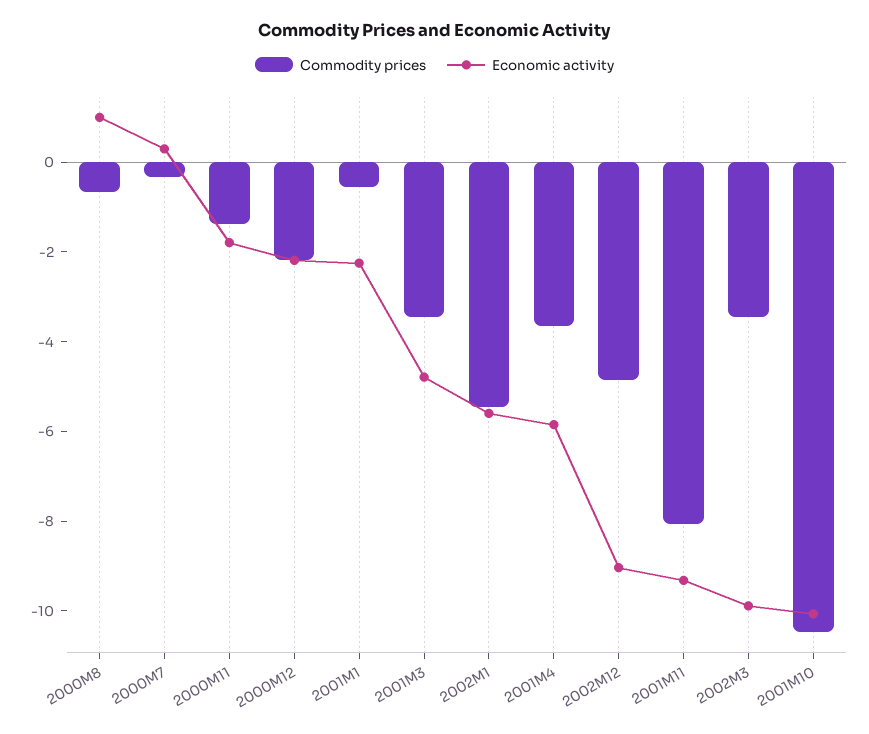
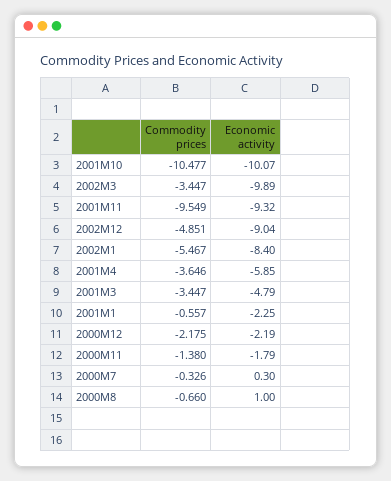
  {
    "Commodity prices": {
      "2000M8": -0.66,
      "2000M7": -0.326,
      "2000M11": -1.38,
      "2000M12": -2.175,
      "2001M1": -0.557,
      "2001M3": -3.447,
      "2002M1": -5.467,
      "2001M4": -3.646,
      "2002M12": -4.851,
-     "2001M11": -8,
+     "2001M11": -9.549,
      "2002M3": -3.447,
      "2001M10": -10.477
    },
    "Economic activity": {
      "2000M8": 1,
      "2000M7": 0.3,
      "2000M11": -1.79,
      "2000M12": -2.19,
      "2001M1": -2.25,
      "2001M3": -4.79,
-     "2002M1": -5.5,
+     "2002M1": -8.4,
      "2001M4": -5.85,
      "2002M12": -9.04,
      "2001M11": -9.32,
      "2002M3": -9.89,
      "2001M10": -10.07
    }
  }

